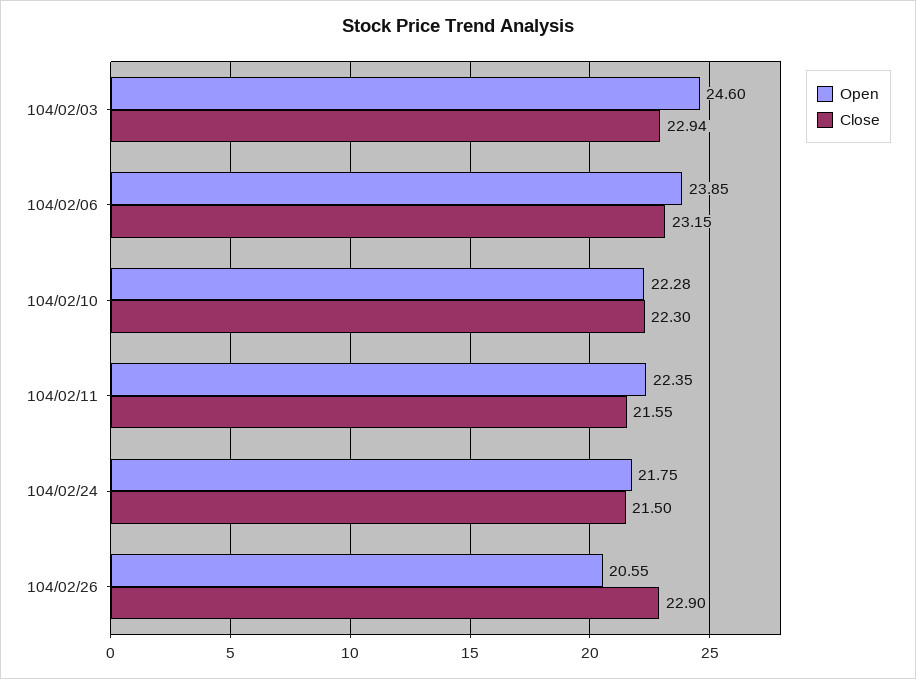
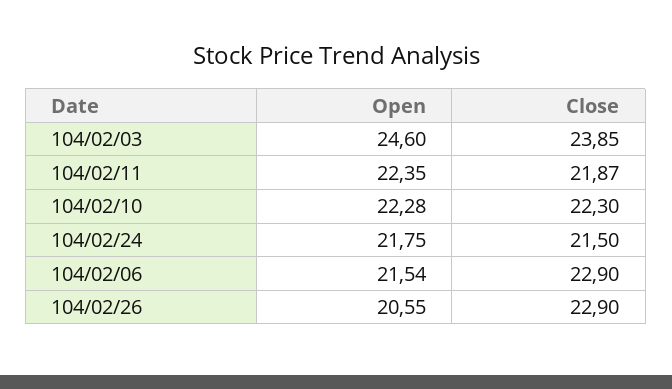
  {
    "Open": {
      "104/02/03": 24.6,
-     "104/02/06": 23.85,
+     "104/02/06": 21.54,
      "104/02/10": 22.28,
      "104/02/11": 22.35,
      "104/02/24": 21.75,
      "104/02/26": 20.55
    },
    "Close": {
-     "104/02/03": 22.94,
+     "104/02/03": 23.85,
-     "104/02/06": 23.15,
+     "104/02/06": 22.9,
      "104/02/10": 22.3,
-     "104/02/11": 21.55,
+     "104/02/11": 21.87,
      "104/02/24": 21.5,
      "104/02/26": 22.9
    }
  }

